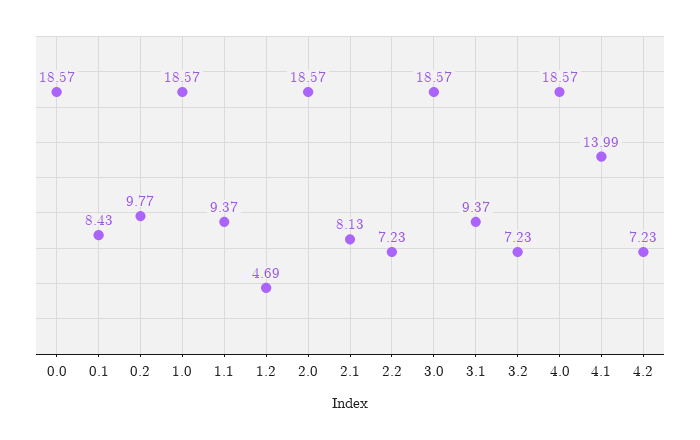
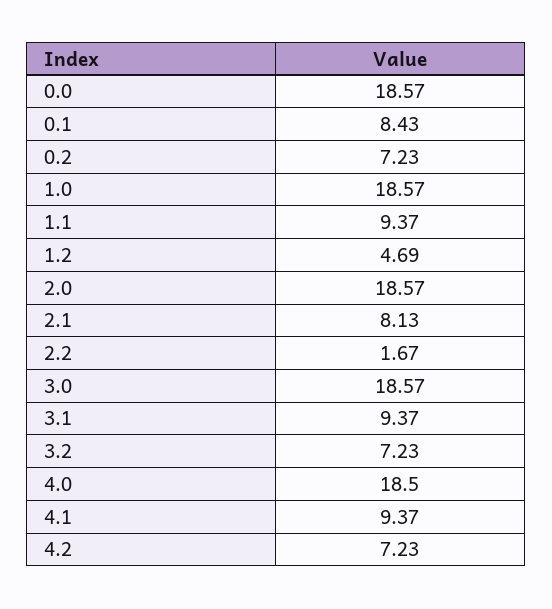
  {
    "0.0": 18.57,
    "0.1": 8.43,
-   "0.2": 9.77,
+   "0.2": 7.23,
    "1.0": 18.57,
    "1.1": 9.37,
    "1.2": 4.69,
    "2.0": 18.57,
    "2.1": 8.13,
-   "2.2": 7.23,
+   "2.2": 1.67,
    "3.0": 18.57,
    "3.1": 9.37,
    "3.2": 7.23,
-   "4.0": 18.57,
+   "4.0": 18.5,
-   "4.1": 13.99,
+   "4.1": 9.37,
    "4.2": 7.23
  }

